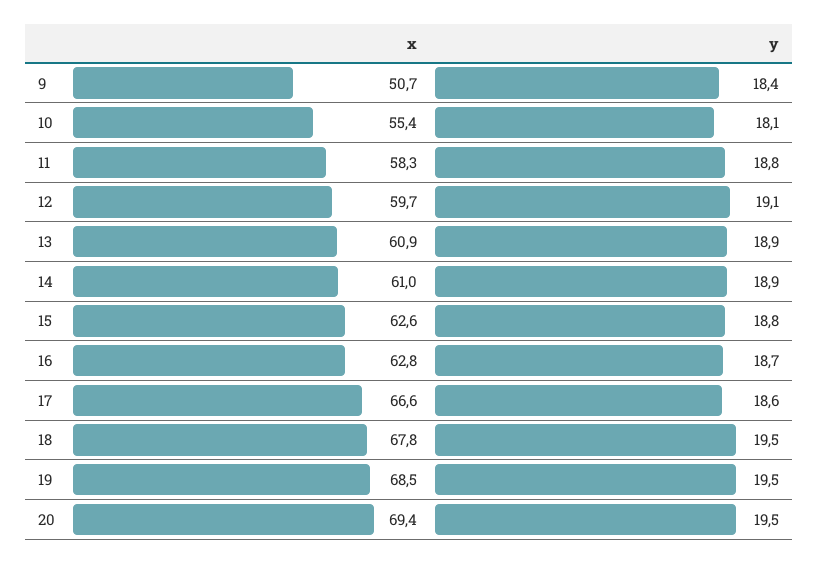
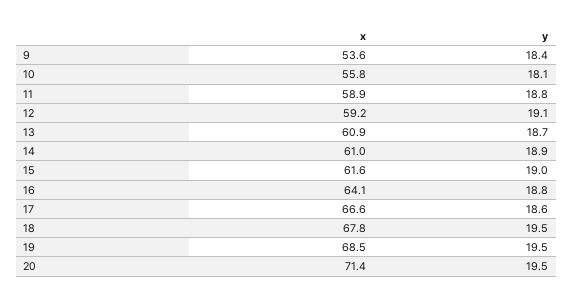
  {
    "x": {
-     "9": 50.7,
+     "9": 53.6,
-     "10": 55.4,
+     "10": 55.8,
-     "11": 58.3,
+     "11": 58.9,
-     "12": 59.7,
+     "12": 59.2,
      "13": 60.9,
      "14": 61,
-     "15": 62.6,
+     "15": 61.6,
-     "16": 62.8,
+     "16": 64.1,
      "17": 66.6,
      "18": 67.8,
      "19": 68.5,
-     "20": 69.4
+     "20": 71.4
    },
    "y": {
      "9": 18.4,
      "10": 18.1,
      "11": 18.8,
      "12": 19.1,
-     "13": 18.9,
+     "13": 18.7,
      "14": 18.9,
-     "15": 18.8,
+     "15": 19,
-     "16": 18.7,
+     "16": 18.8,
      "17": 18.6,
      "18": 19.5,
      "19": 19.5,
      "20": 19.5
    }
  }

